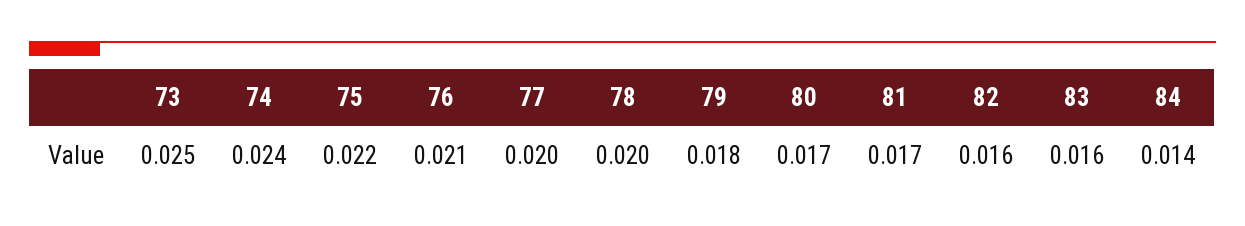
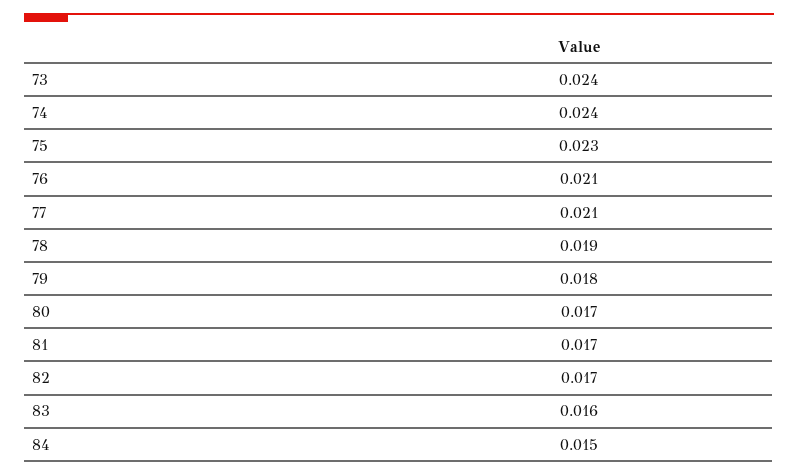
  {
-   "73": 0.025,
+   "73": 0.024,
    "74": 0.024,
-   "75": 0.022,
+   "75": 0.023,
    "76": 0.021,
-   "77": 0.02,
+   "77": 0.021,
-   "78": 0.02,
+   "78": 0.019,
    "79": 0.018,
    "80": 0.017,
    "81": 0.017,
-   "82": 0.016,
+   "82": 0.017,
    "83": 0.016,
-   "84": 0.014
+   "84": 0.015
  }

